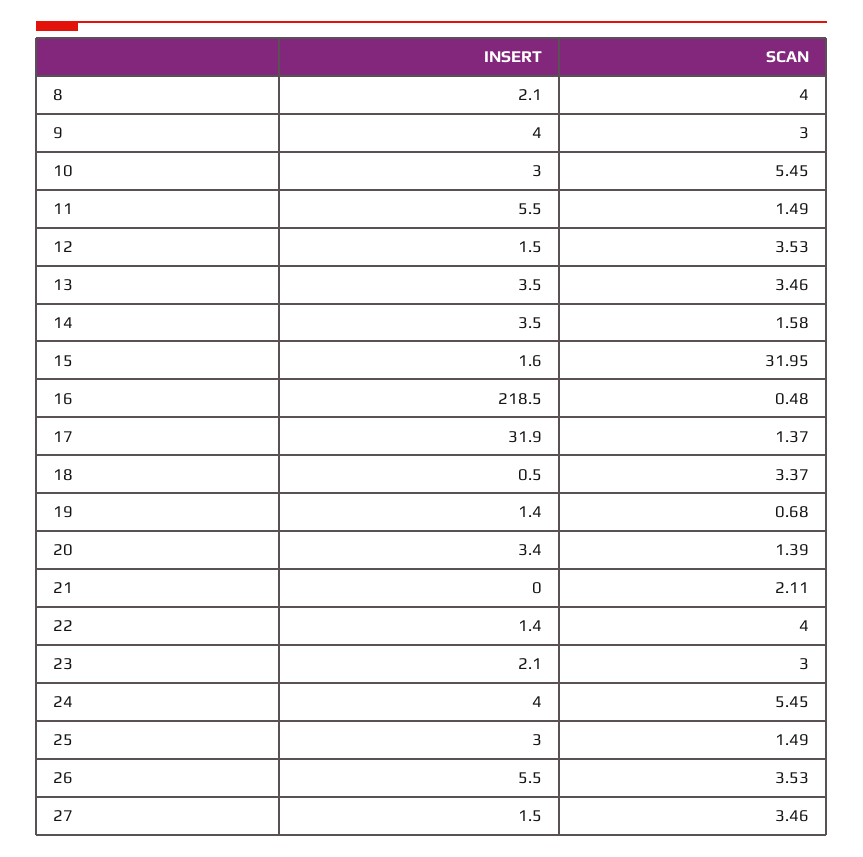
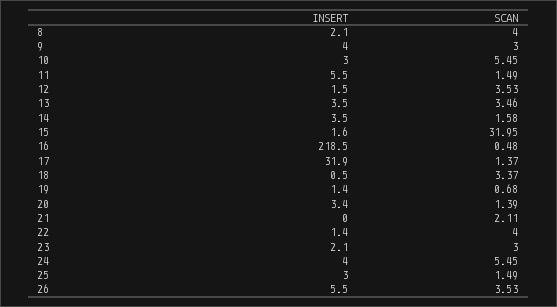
  {
    "INSERT": {
      "8": 2.1,
      "9": 4,
      "10": 3,
      "11": 5.5,
      "12": 1.5,
      "13": 3.5,
      "14": 3.5,
      "15": 1.6,
      "16": 218.5,
      "17": 31.9,
      "18": 0.5,
      "19": 1.4,
      "20": 3.4,
      "21": 0,
      "22": 1.4,
      "23": 2.1,
      "24": 4,
      "25": 3,
-     "26": 5.5,
+     "26": 5.5
-     "27": 1.5
    },
    "SCAN": {
      "8": 4,
      "9": 3,
      "10": 5.45,
      "11": 1.49,
      "12": 3.53,
      "13": 3.46,
      "14": 1.58,
      "15": 31.95,
      "16": 0.48,
      "17": 1.37,
      "18": 3.37,
      "19": 0.68,
      "20": 1.39,
      "21": 2.11,
      "22": 4,
      "23": 3,
      "24": 5.45,
      "25": 1.49,
-     "26": 3.53,
+     "26": 3.53
-     "27": 3.46
    }
  }

